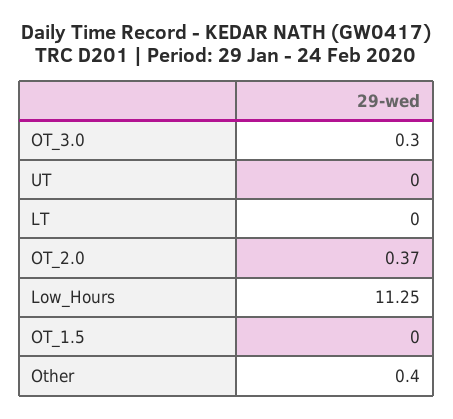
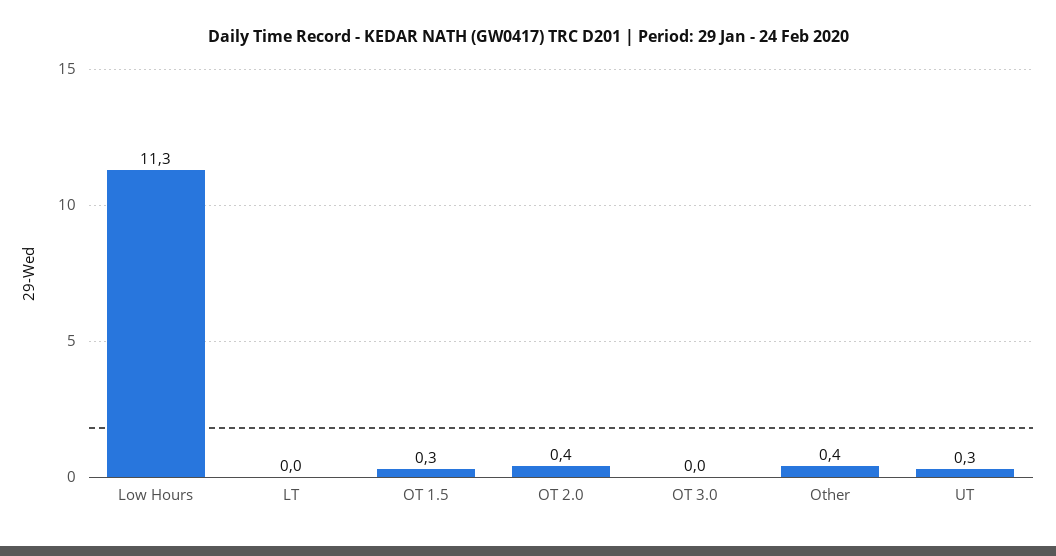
  {
-   "OT_3.0": 0.3,
+   "OT_3.0": 0,
-   "UT": 0,
+   "UT": 0.3,
    "LT": 0,
    "OT_2.0": 0.37,
    "Low_Hours": 11.25,
-   "OT_1.5": 0,
+   "OT_1.5": 0.3,
    "Other": 0.4
  }

